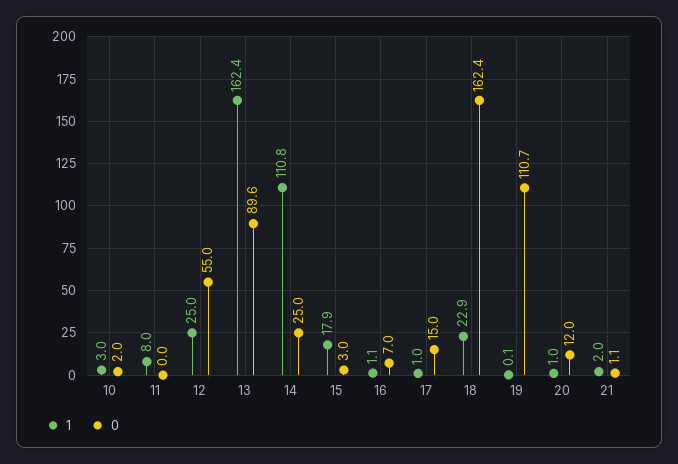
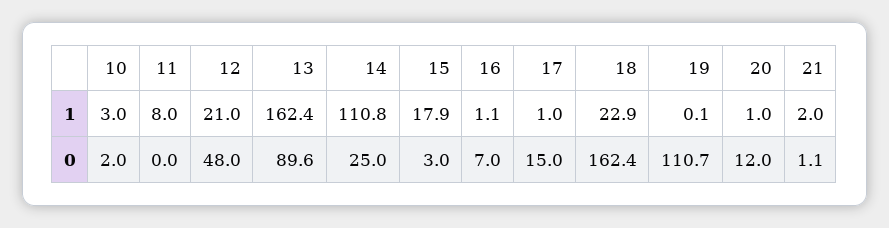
  {
    "1": {
      "10": 3,
      "11": 8,
-     "12": 25,
+     "12": 21,
      "13": 162.4,
      "14": 110.8,
      "15": 17.9,
      "16": 1.1,
      "17": 1,
      "18": 22.9,
      "19": 0.1,
      "20": 1,
      "21": 2
    },
    "0": {
      "10": 2,
      "11": 0,
-     "12": 55,
+     "12": 48,
      "13": 89.6,
      "14": 25,
      "15": 3,
      "16": 7,
      "17": 15,
      "18": 162.4,
      "19": 110.7,
      "20": 12,
      "21": 1.1
    }
  }

